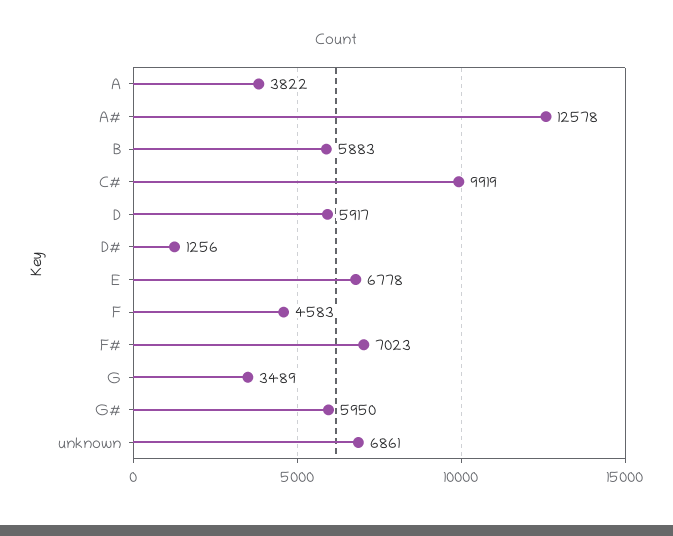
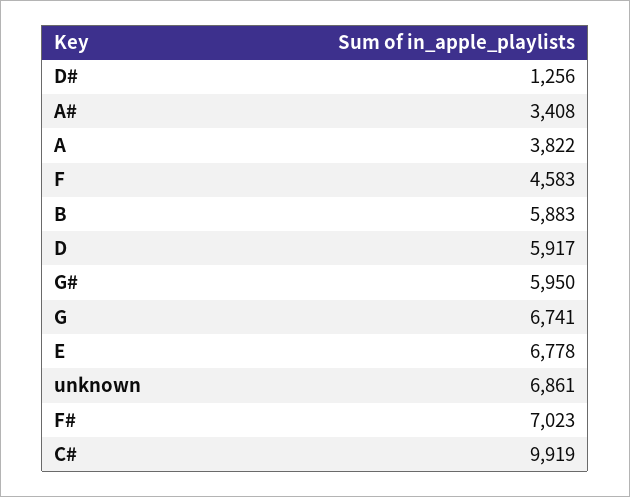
  {
    "A": 3822,
-   "A#": 12578,
+   "A#": 3408,
    "B": 5883,
    "C#": 9919,
    "D": 5917,
    "D#": 1256,
    "E": 6778,
    "F": 4583,
    "F#": 7023,
-   "G": 3489,
+   "G": 6741,
    "G#": 5950,
    "unknown": 6861
  }

